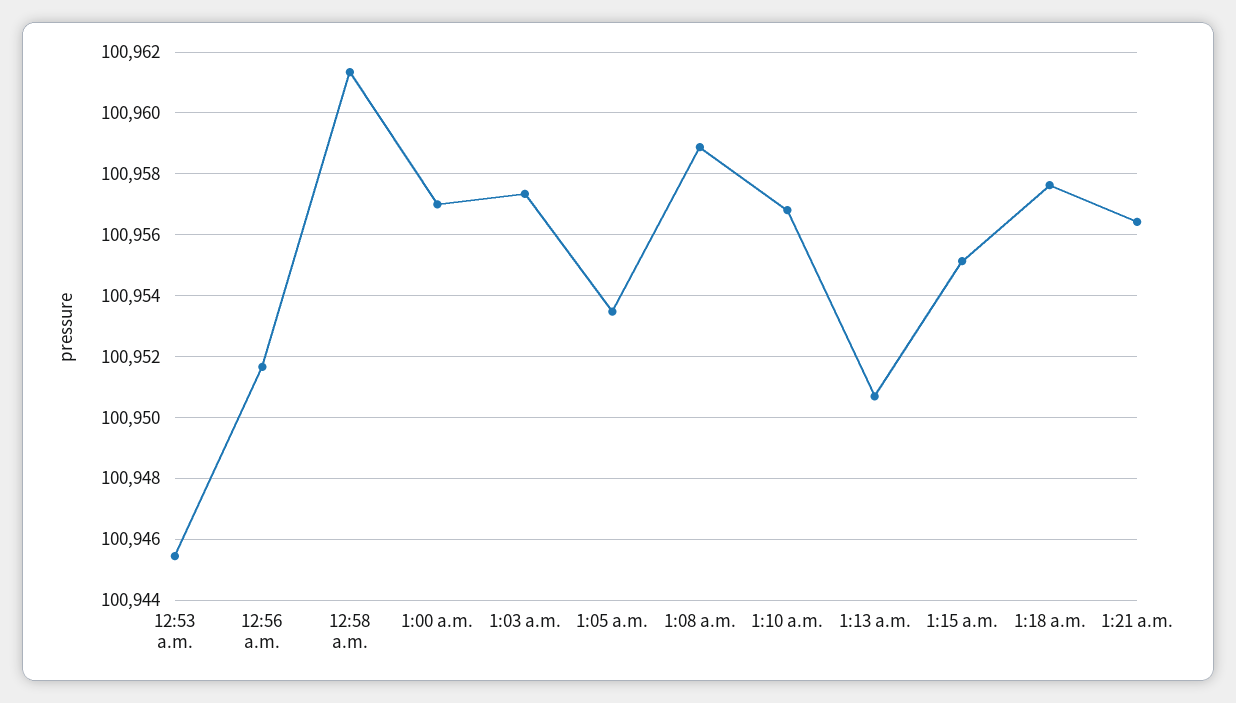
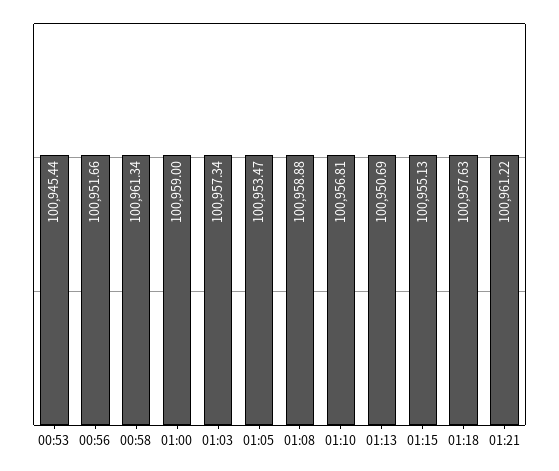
  {
    "12:53 a.m.": 100945.44,
    "12:56 a.m.": 100951.66,
    "12:58 a.m.": 100961.34,
-   "1:00 a.m.": 100957,
+   "1:00 a.m.": 100959,
    "1:03 a.m.": 100957.34,
    "1:05 a.m.": 100953.47,
    "1:08 a.m.": 100958.88,
    "1:10 a.m.": 100956.81,
    "1:13 a.m.": 100950.69,
    "1:15 a.m.": 100955.13,
    "1:18 a.m.": 100957.63,
-   "1:21 a.m.": 100956.4
+   "1:21 a.m.": 100961.22
  }

